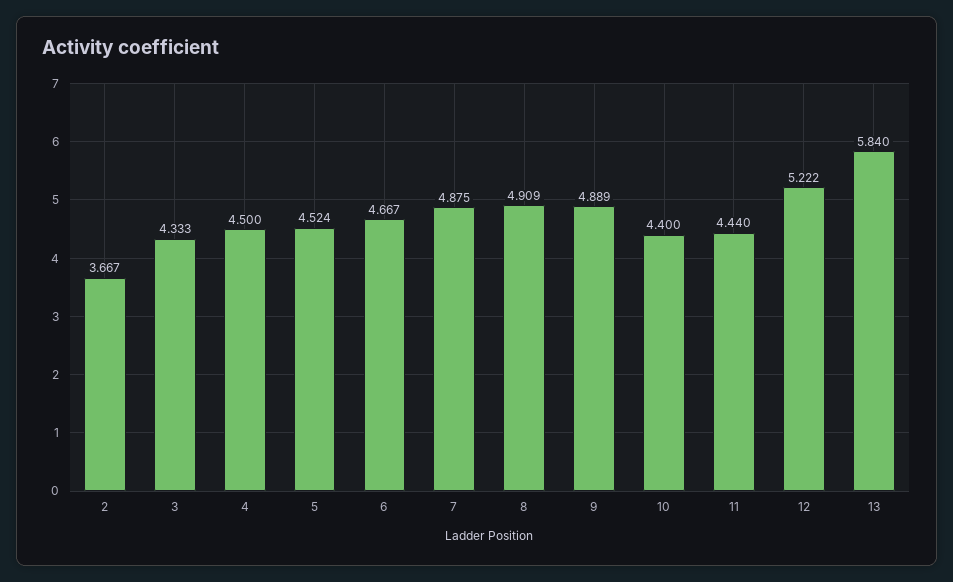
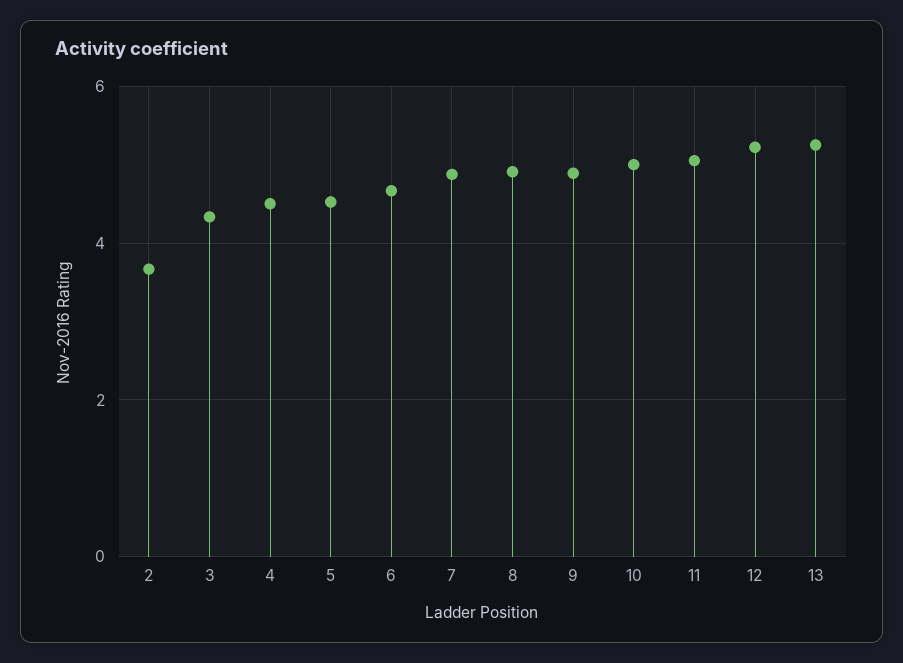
  {
    "2": 3.667,
    "3": 4.333,
    "4": 4.5,
    "5": 4.524,
    "6": 4.667,
    "7": 4.875,
    "8": 4.909,
    "9": 4.889,
-   "10": 4.4,
+   "10": 5,
-   "11": 4.44,
+   "11": 5,
    "12": 5.222,
-   "13": 5.84
+   "13": 5.2
  }

